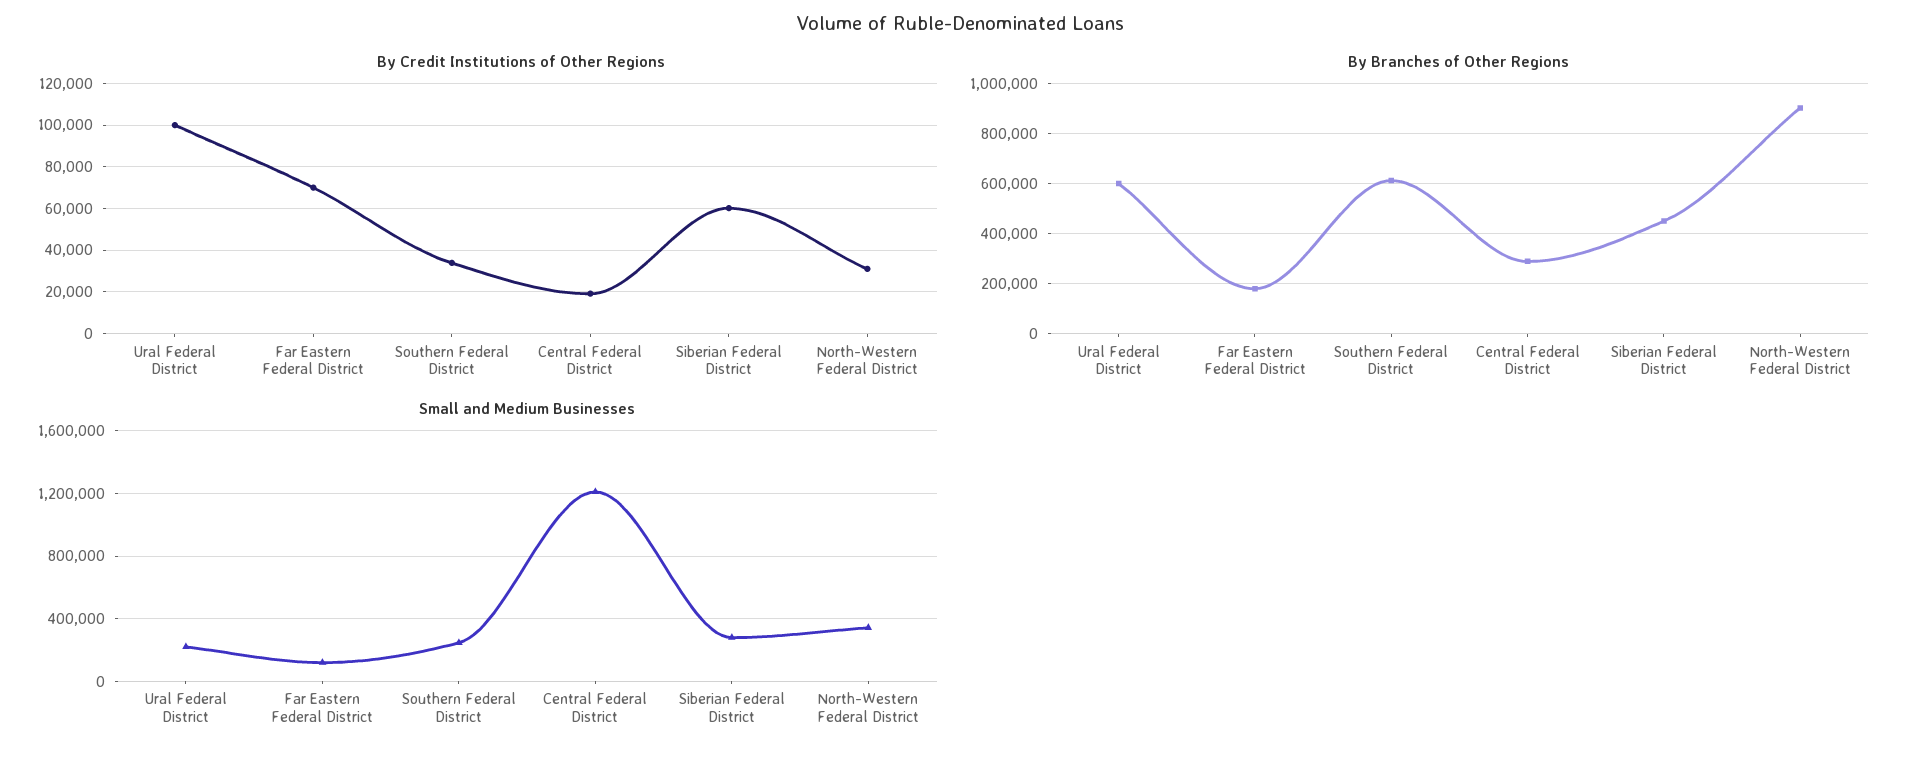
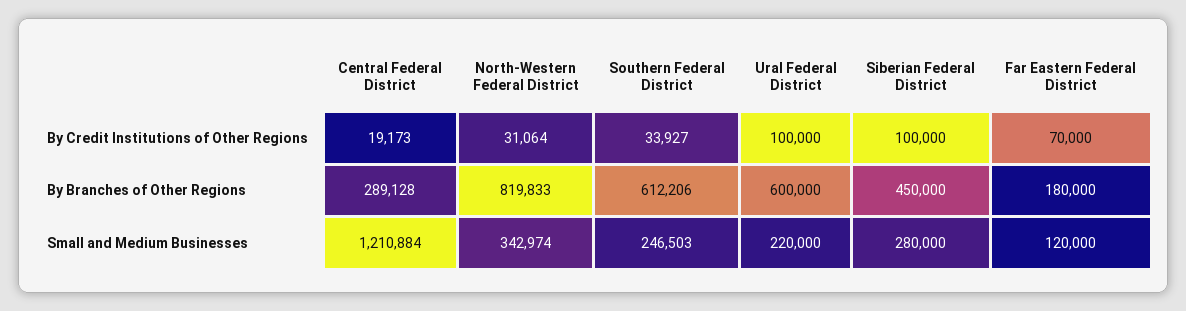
  {
    "By Credit Institutions of Other Regions": {
      "Ural Federal District": 100000,
      "Far Eastern Federal District": 70000,
      "Southern Federal District": 33927,
      "Central Federal District": 19173,
-     "Siberian Federal District": 60000,
+     "Siberian Federal District": 100000,
      "North-Western Federal District": 31064
    },
    "By Branches of Other Regions": {
      "Ural Federal District": 600000,
      "Far Eastern Federal District": 180000,
      "Southern Federal District": 612206,
      "Central Federal District": 289128,
      "Siberian Federal District": 450000,
-     "North-Western Federal District": 900000
+     "North-Western Federal District": 819833
    },
    "Small and Medium Businesses": {
      "Ural Federal District": 220000,
      "Far Eastern Federal District": 120000,
      "Southern Federal District": 246503,
      "Central Federal District": 1210884,
      "Siberian Federal District": 280000,
      "North-Western Federal District": 342974
    }
  }

